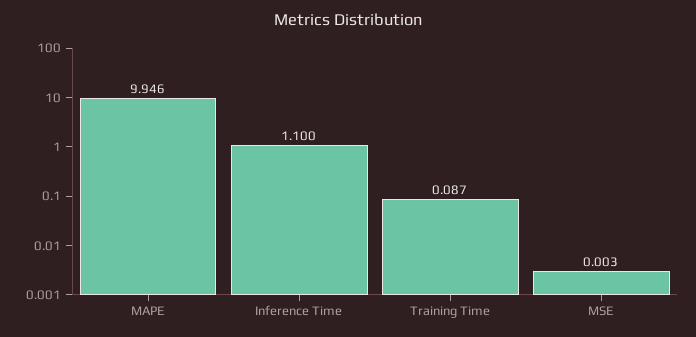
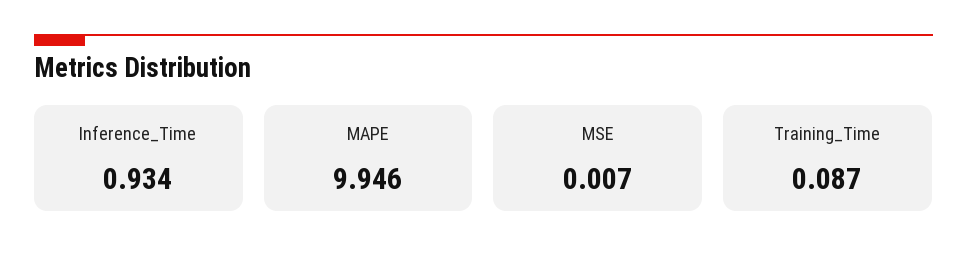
  {
    "MAPE": 9.946,
-   "Inference Time": 1.1,
+   "Inference Time": 0.934,
    "Training Time": 0.087,
-   "MSE": 0.003
+   "MSE": 0.007
  }

